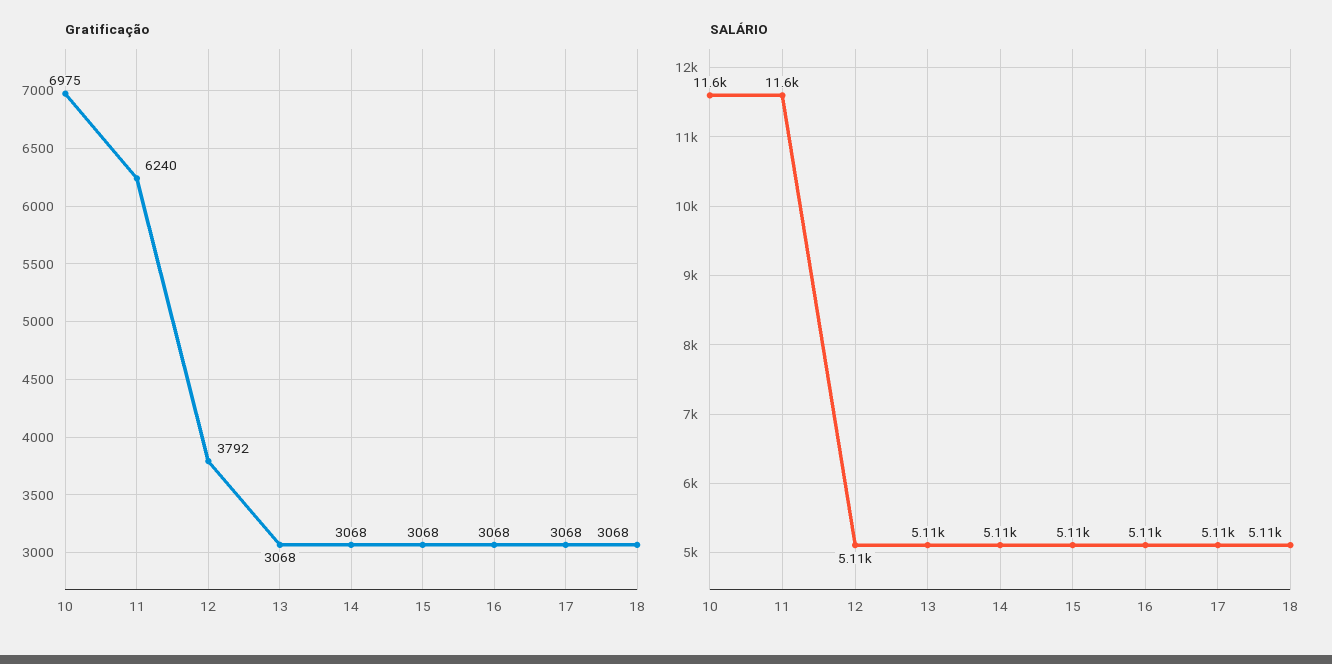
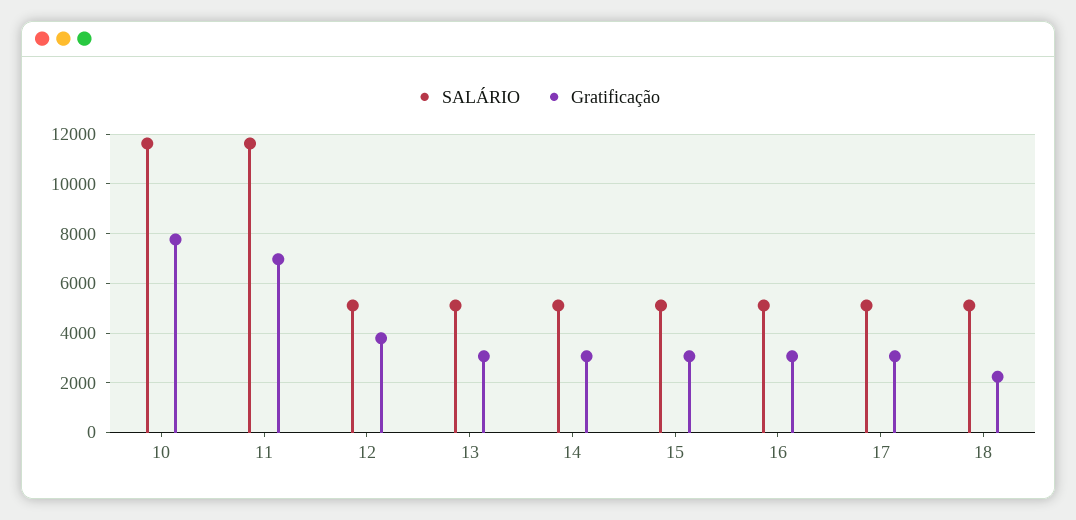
  {
    "Gratificação": {
-     "10": 6975,
+     "10": 7750,
-     "11": 6240,
+     "11": 7000,
      "12": 3792,
      "13": 3068,
      "14": 3068,
      "15": 3068,
      "16": 3068,
      "17": 3068,
-     "18": 3068
+     "18": 2250
    },
    "SALÁRIO": {
      "10": 11600,
      "11": 11600,
      "12": 5110,
      "13": 5110,
      "14": 5110,
      "15": 5110,
      "16": 5110,
      "17": 5110,
      "18": 5110
    }
  }

